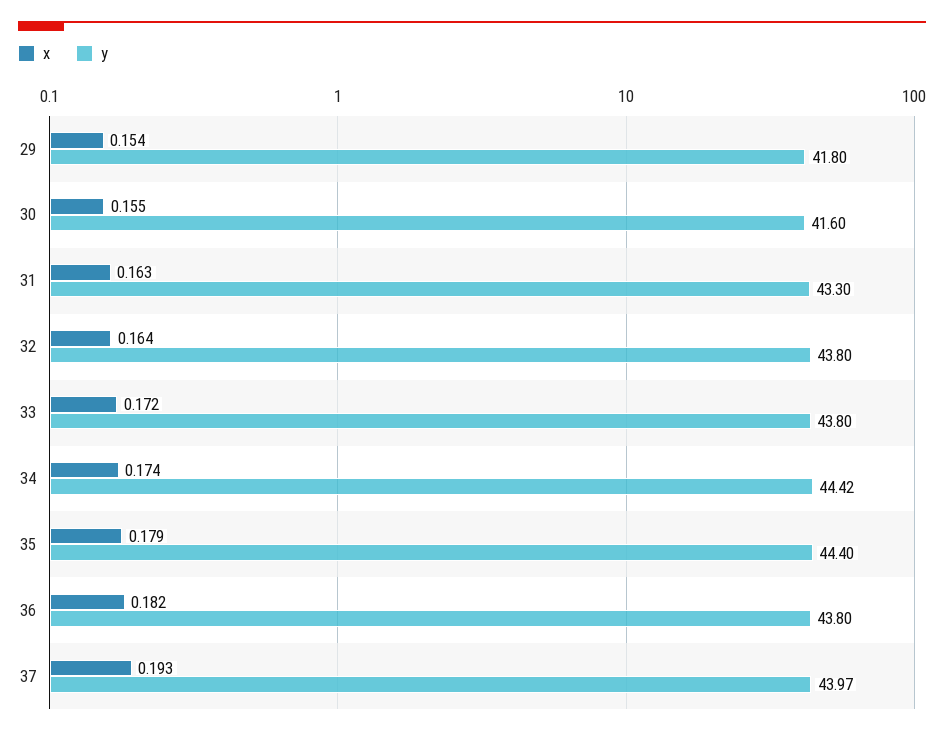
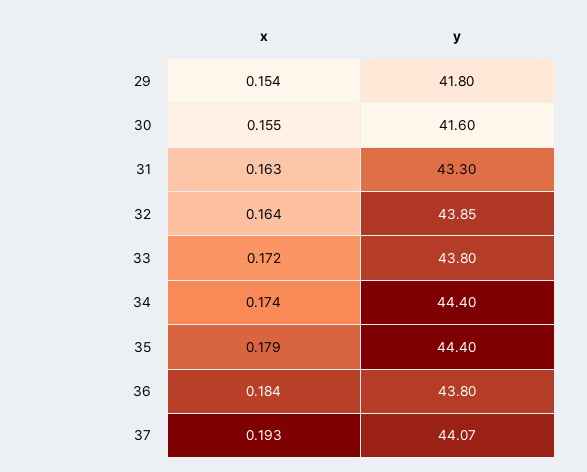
  {
    "x": {
      "29": 0.154,
      "30": 0.155,
      "31": 0.163,
      "32": 0.164,
      "33": 0.172,
      "34": 0.174,
      "35": 0.179,
-     "36": 0.182,
+     "36": 0.184,
      "37": 0.193
    },
    "y": {
      "29": 41.8,
      "30": 41.6,
      "31": 43.3,
-     "32": 43.8,
+     "32": 43.85,
      "33": 43.8,
-     "34": 44.42,
+     "34": 44.4,
      "35": 44.4,
      "36": 43.8,
-     "37": 43.97
+     "37": 44.07
    }
  }

